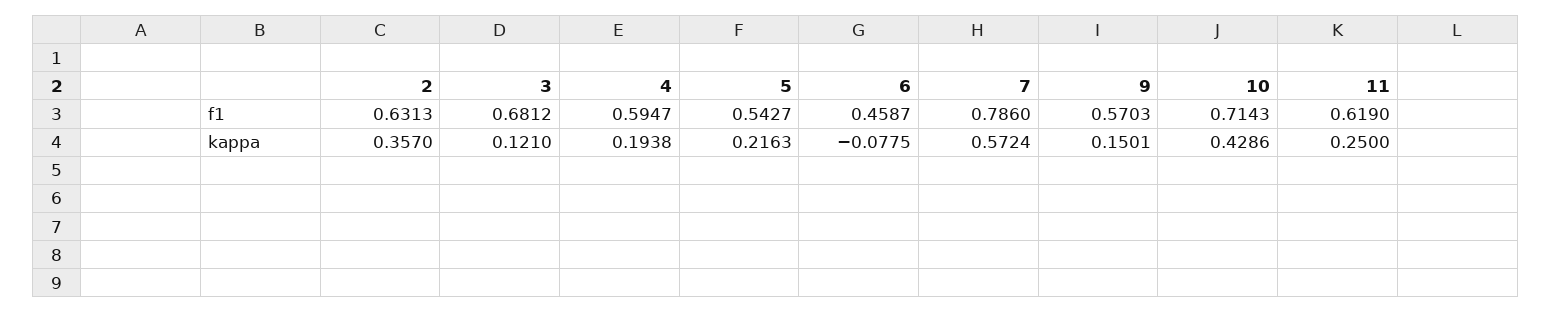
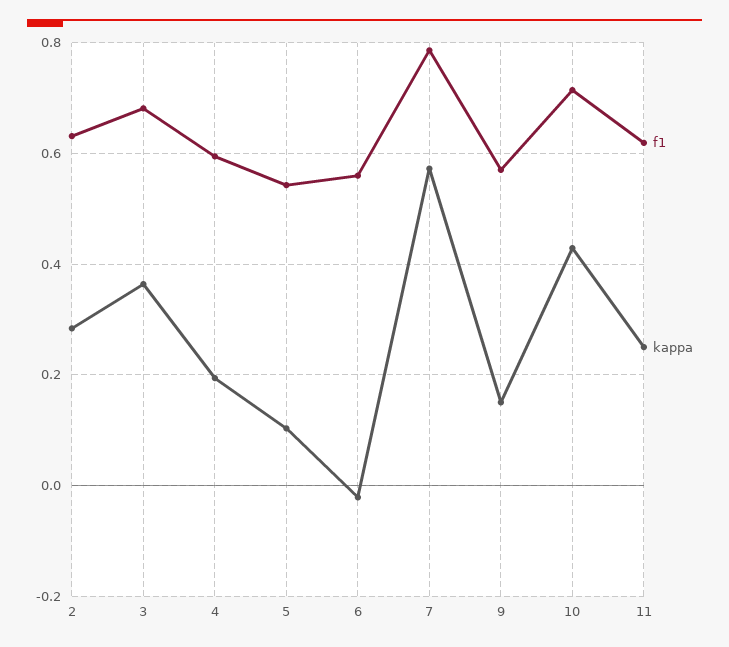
  {
    "f1": {
      "2": 0.6313,
      "3": 0.6812,
      "4": 0.5947,
      "5": 0.5427,
-     "6": 0.4587,
+     "6": 0.56,
      "7": 0.786,
      "9": 0.5703,
      "10": 0.7143,
      "11": 0.619
    },
    "kappa": {
-     "2": 0.357,
+     "2": 0.28,
-     "3": 0.121,
+     "3": 0.36,
      "4": 0.1938,
-     "5": 0.2163,
+     "5": 0.1,
-     "6": -0.0775,
+     "6": -0.02,
      "7": 0.5724,
      "9": 0.1501,
      "10": 0.4286,
      "11": 0.25
    }
  }

